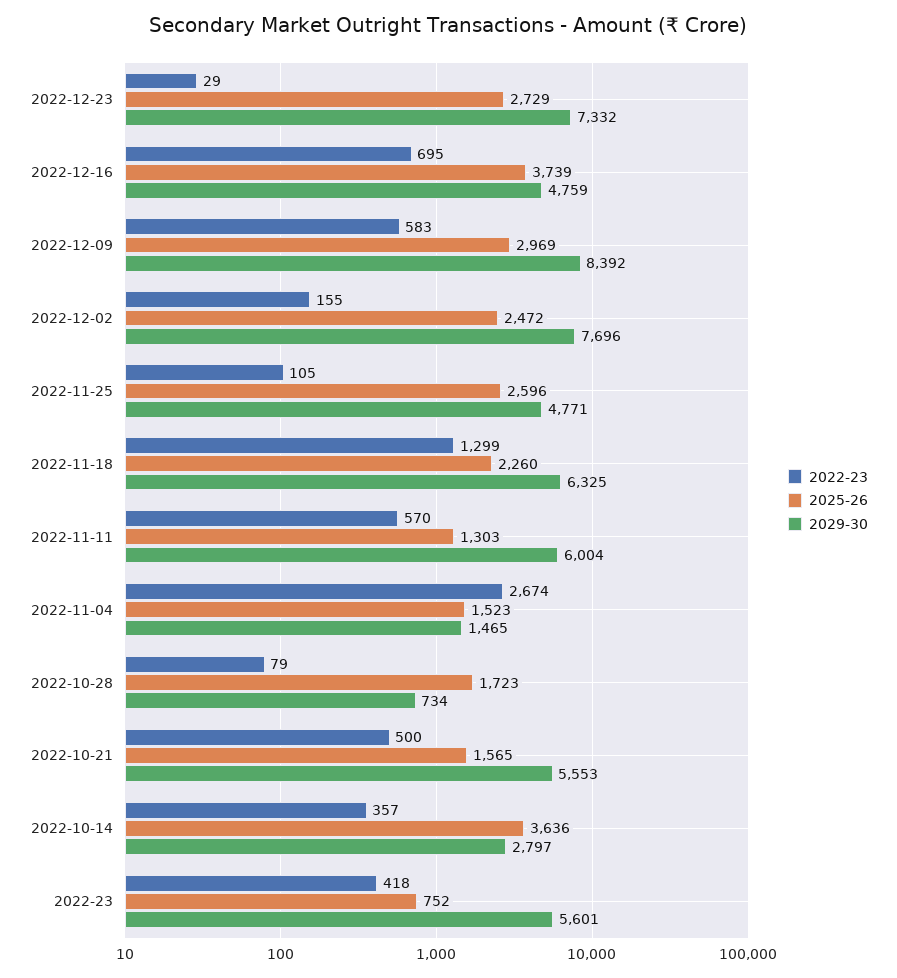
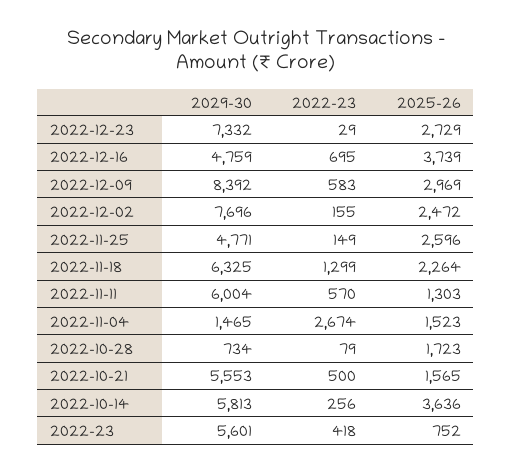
  {
    "2022-23": {
      "2022-12-23": 29,
      "2022-12-16": 695,
      "2022-12-09": 583,
      "2022-12-02": 155,
-     "2022-11-25": 105,
+     "2022-11-25": 149,
      "2022-11-18": 1299,
      "2022-11-11": 570,
      "2022-11-04": 2674,
      "2022-10-28": 79,
      "2022-10-21": 500,
-     "2022-10-14": 357,
+     "2022-10-14": 256,
      "2022-23": 418
    },
    "2025-26": {
      "2022-12-23": 2729,
      "2022-12-16": 3739,
      "2022-12-09": 2969,
      "2022-12-02": 2472,
      "2022-11-25": 2596,
-     "2022-11-18": 2260,
+     "2022-11-18": 2264,
      "2022-11-11": 1303,
      "2022-11-04": 1523,
      "2022-10-28": 1723,
      "2022-10-21": 1565,
      "2022-10-14": 3636,
      "2022-23": 752
    },
    "2029-30": {
      "2022-12-23": 7332,
      "2022-12-16": 4759,
      "2022-12-09": 8392,
      "2022-12-02": 7696,
      "2022-11-25": 4771,
      "2022-11-18": 6325,
      "2022-11-11": 6004,
      "2022-11-04": 1465,
      "2022-10-28": 734,
      "2022-10-21": 5553,
-     "2022-10-14": 2797,
+     "2022-10-14": 5813,
      "2022-23": 5601
    }
  }

